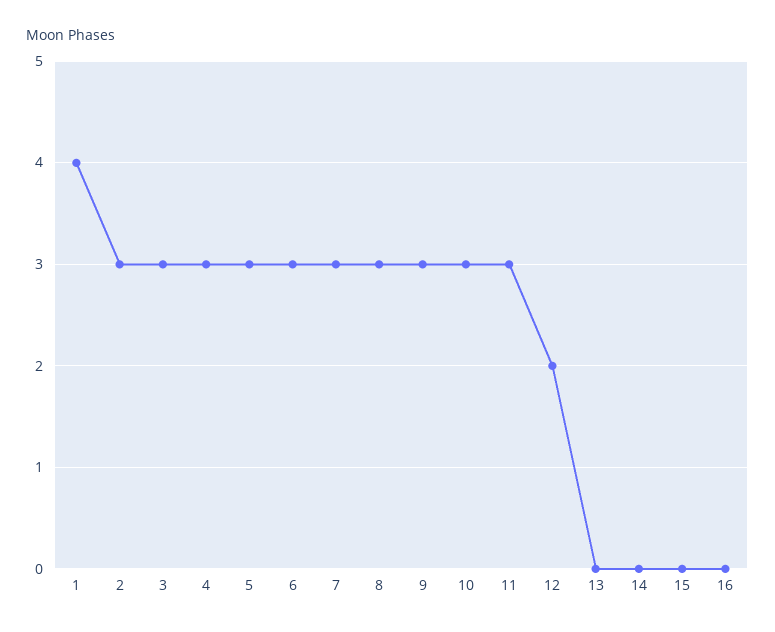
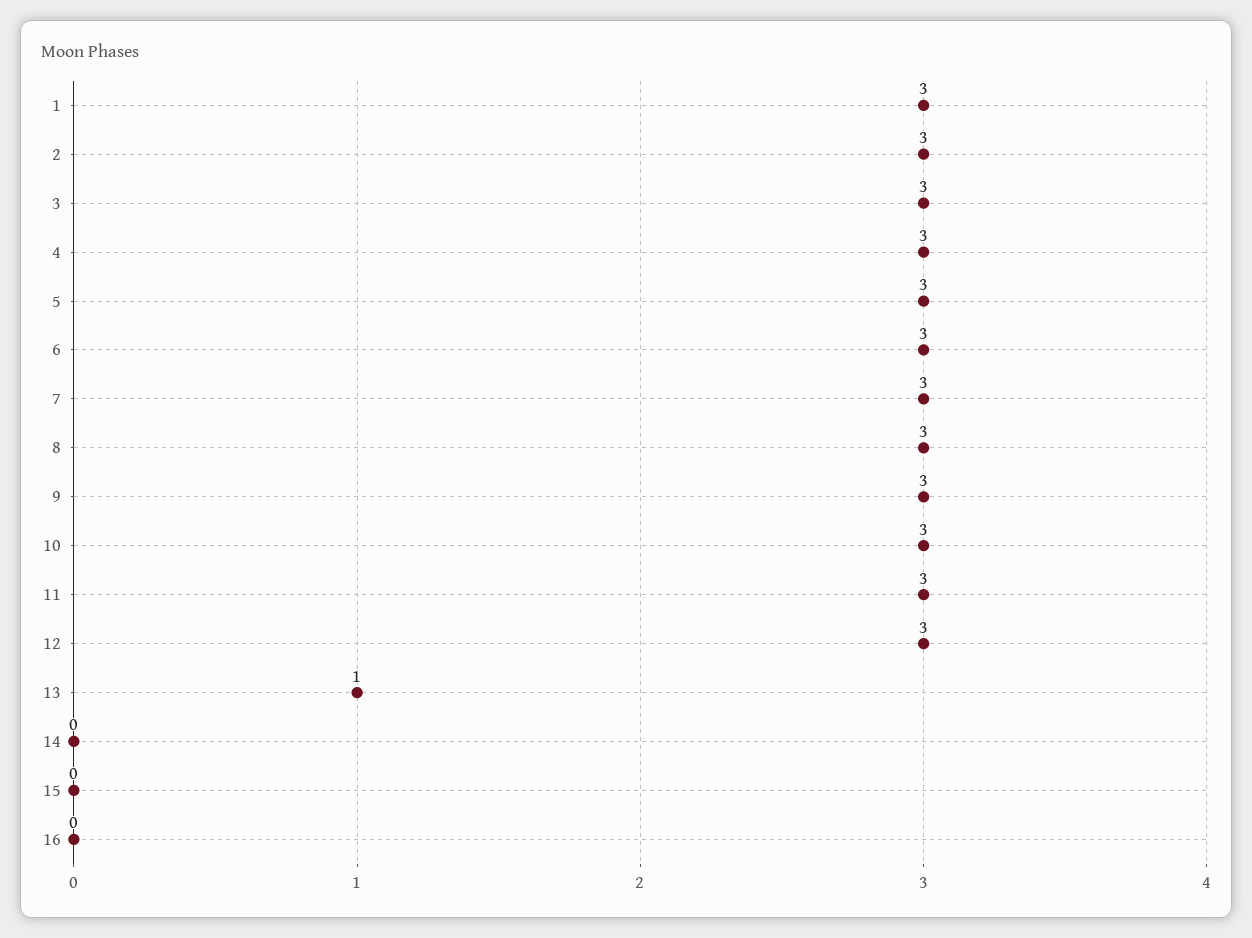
  {
-   "1": 4,
+   "1": 3,
    "2": 3,
    "3": 3,
    "4": 3,
    "5": 3,
    "6": 3,
    "7": 3,
    "8": 3,
    "9": 3,
    "10": 3,
    "11": 3,
-   "12": 2,
+   "12": 3,
-   "13": 0,
+   "13": 1,
    "14": 0,
    "15": 0,
    "16": 0
  }

